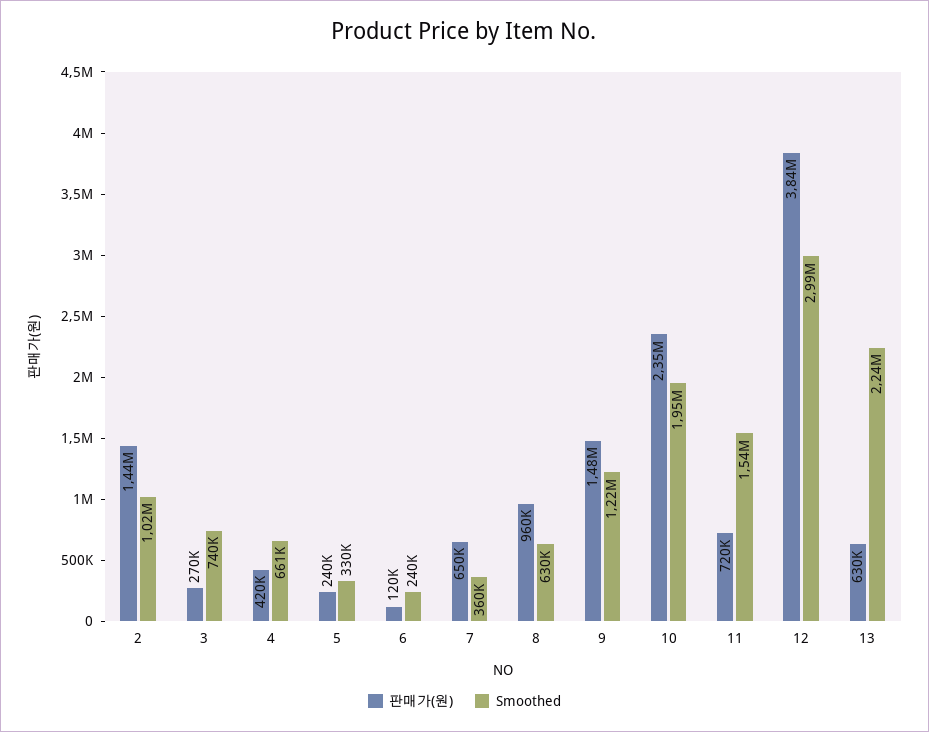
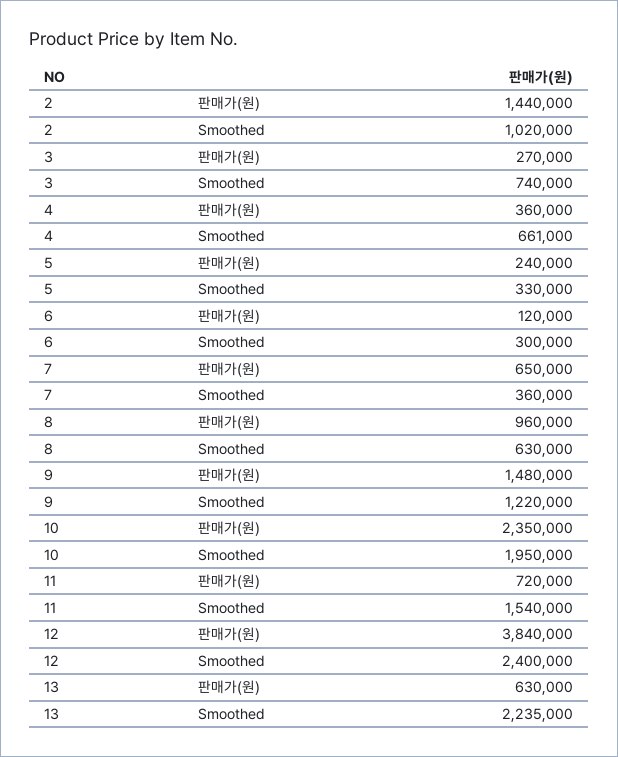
  {
    "판매가(원)": {
      "2": 1440000,
      "3": 270000,
-     "4": 420000,
+     "4": 360000,
      "5": 240000,
      "6": 120000,
      "7": 650000,
      "8": 960000,
      "9": 1480000,
      "10": 2350000,
      "11": 720000,
      "12": 3840000,
      "13": 630000
    },
    "Smoothed": {
      "2": 1020000,
      "3": 740000,
      "4": 661000,
      "5": 330000,
-     "6": 240000,
+     "6": 300000,
      "7": 360000,
      "8": 630000,
      "9": 1220000,
      "10": 1950000,
      "11": 1540000,
-     "12": 2990000,
+     "12": 2400000,
      "13": 2235000
    }
  }

